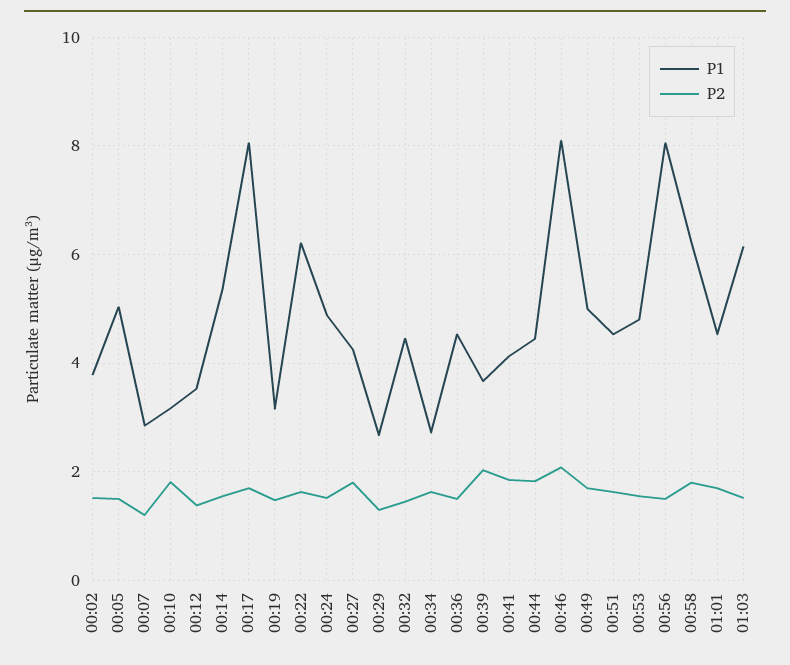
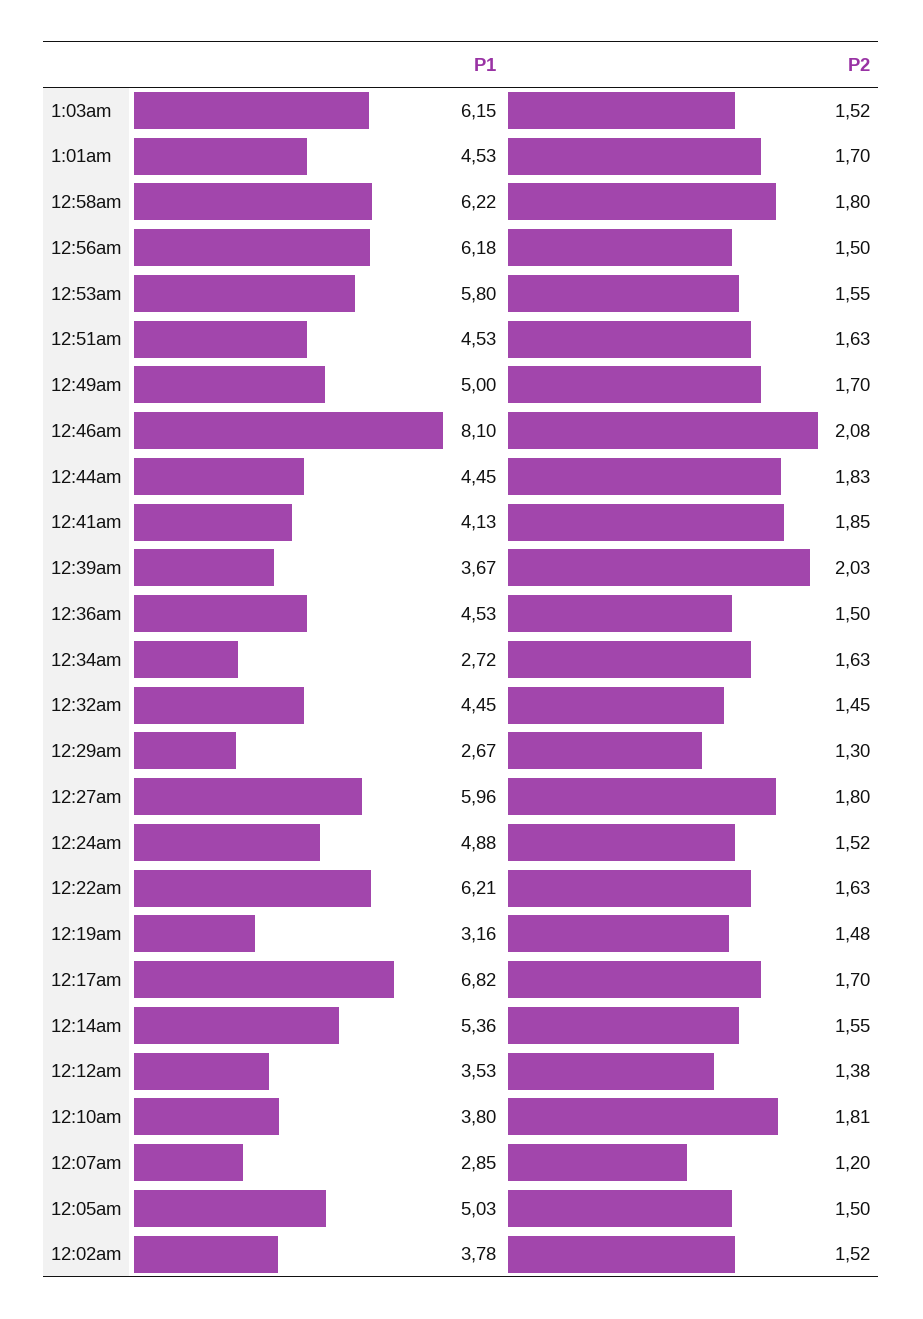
  {
    "P1": {
      "00:02": 3.78,
      "00:05": 5.03,
      "00:07": 2.85,
-     "00:10": 3.2,
+     "00:10": 3.8,
      "00:12": 3.53,
      "00:14": 5.36,
-     "00:17": 8,
+     "00:17": 6.82,
      "00:19": 3.16,
      "00:22": 6.21,
      "00:24": 4.88,
-     "00:27": 4.2,
+     "00:27": 5.96,
      "00:29": 2.67,
      "00:32": 4.45,
      "00:34": 2.72,
      "00:36": 4.53,
      "00:39": 3.67,
      "00:41": 4.13,
      "00:44": 4.45,
      "00:46": 8.1,
      "00:49": 5,
      "00:51": 4.53,
-     "00:53": 4.8,
+     "00:53": 5.8,
-     "00:56": 8,
+     "00:56": 6.18,
      "00:58": 6.22,
      "01:01": 4.53,
      "01:03": 6.15
    },
    "P2": {
      "00:02": 1.52,
      "00:05": 1.5,
      "00:07": 1.2,
      "00:10": 1.81,
      "00:12": 1.38,
      "00:14": 1.55,
      "00:17": 1.7,
      "00:19": 1.48,
      "00:22": 1.63,
      "00:24": 1.52,
      "00:27": 1.8,
      "00:29": 1.3,
      "00:32": 1.45,
      "00:34": 1.63,
      "00:36": 1.5,
      "00:39": 2.03,
      "00:41": 1.85,
      "00:44": 1.83,
      "00:46": 2.08,
      "00:49": 1.7,
      "00:51": 1.63,
      "00:53": 1.55,
      "00:56": 1.5,
      "00:58": 1.8,
      "01:01": 1.7,
      "01:03": 1.52
    }
  }

